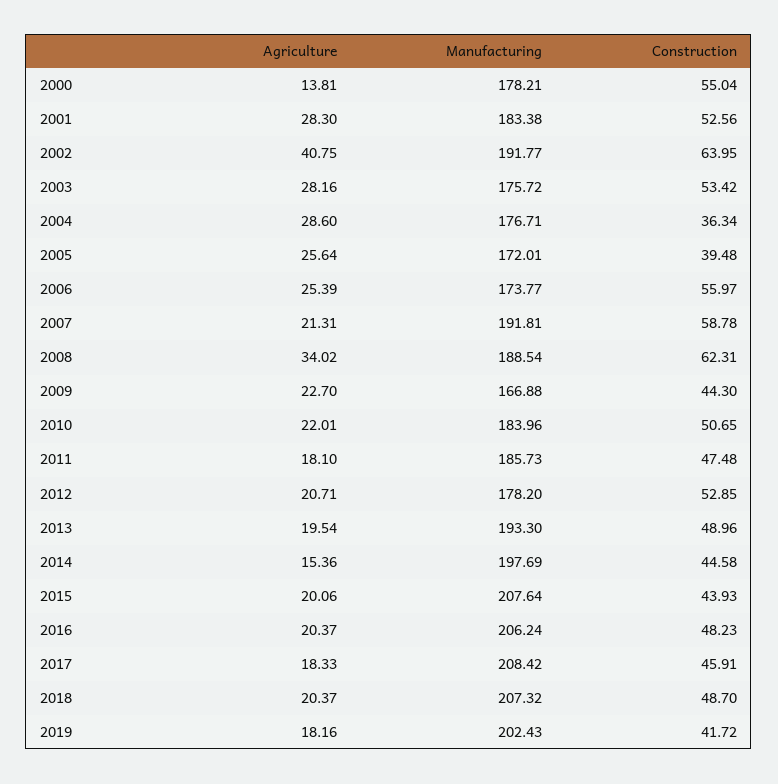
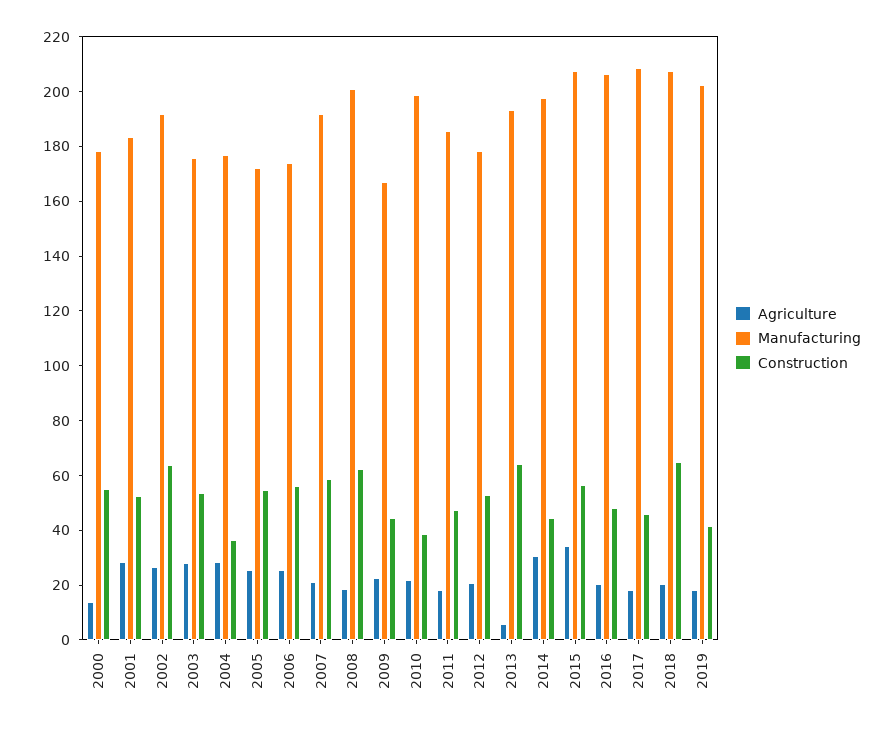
  {
    "Agriculture": {
      "2000": 13.81,
      "2001": 28.3,
-     "2002": 40.75,
+     "2002": 25,
      "2003": 28.16,
      "2004": 28.6,
      "2005": 25.64,
      "2006": 25.39,
      "2007": 21.31,
-     "2008": 34.02,
+     "2008": 20,
      "2009": 22.7,
      "2010": 22.01,
      "2011": 18.1,
      "2012": 20.71,
-     "2013": 19.54,
+     "2013": 5,
-     "2014": 15.36,
+     "2014": 30,
-     "2015": 20.06,
+     "2015": 35,
      "2016": 20.37,
      "2017": 18.33,
      "2018": 20.37,
      "2019": 18.16
    },
    "Manufacturing": {
      "2000": 178.21,
      "2001": 183.38,
      "2002": 191.77,
      "2003": 175.72,
      "2004": 176.71,
      "2005": 172.01,
      "2006": 173.77,
      "2007": 191.81,
-     "2008": 188.54,
+     "2008": 200,
      "2009": 166.88,
-     "2010": 183.96,
+     "2010": 200,
      "2011": 185.73,
      "2012": 178.2,
      "2013": 193.3,
      "2014": 197.69,
      "2015": 207.64,
      "2016": 206.24,
      "2017": 208.42,
      "2018": 207.32,
      "2019": 202.43
    },
    "Construction": {
      "2000": 55.04,
      "2001": 52.56,
      "2002": 63.95,
      "2003": 53.42,
      "2004": 36.34,
-     "2005": 39.48,
+     "2005": 55,
      "2006": 55.97,
      "2007": 58.78,
      "2008": 62.31,
      "2009": 44.3,
-     "2010": 50.65,
+     "2010": 40,
      "2011": 47.48,
      "2012": 52.85,
-     "2013": 48.96,
+     "2013": 65,
      "2014": 44.58,
-     "2015": 43.93,
+     "2015": 55,
      "2016": 48.23,
      "2017": 45.91,
-     "2018": 48.7,
+     "2018": 65,
      "2019": 41.72
    }
  }

